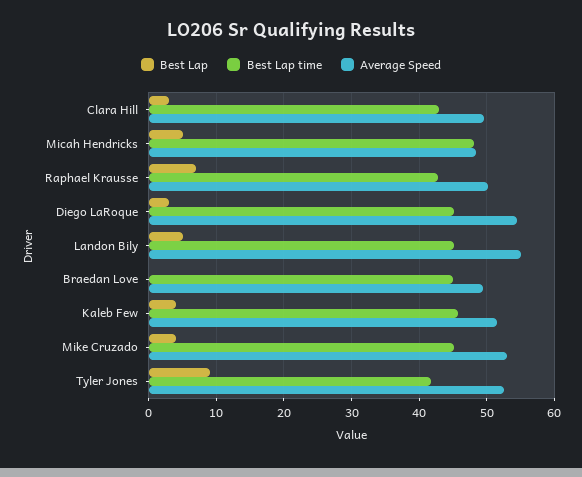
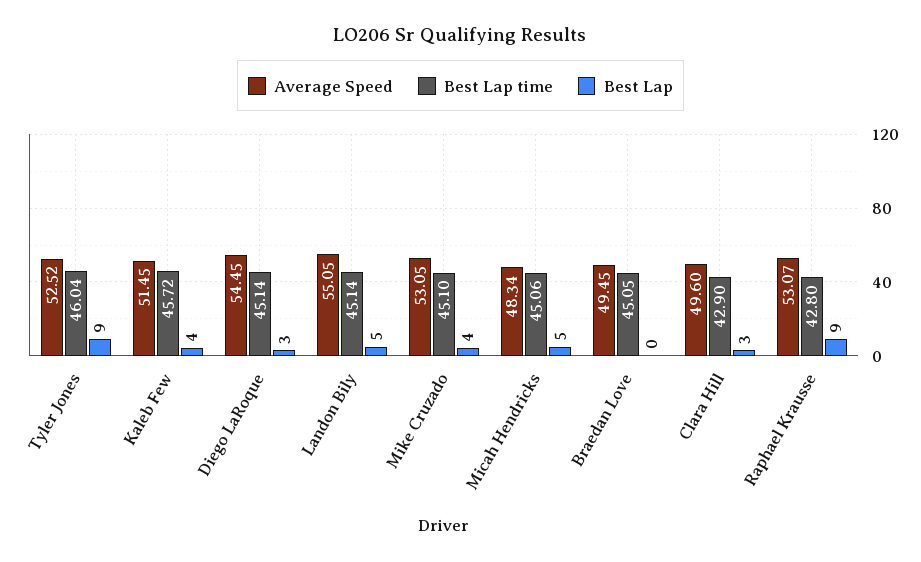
  {
    "Best Lap": {
      "Clara Hill": 3,
      "Micah Hendricks": 5,
-     "Raphael Krausse": 7,
+     "Raphael Krausse": 9,
      "Diego LaRoque": 3,
      "Landon Bily": 5,
      "Braedan Love": 0,
      "Kaleb Few": 4,
      "Mike Cruzado": 4,
      "Tyler Jones": 9
    },
    "Best Lap time": {
      "Clara Hill": 42.9,
-     "Micah Hendricks": 48,
+     "Micah Hendricks": 45.06,
      "Raphael Krausse": 42.8,
      "Diego LaRoque": 45.14,
      "Landon Bily": 45.14,
      "Braedan Love": 45.05,
      "Kaleb Few": 45.72,
      "Mike Cruzado": 45.1,
-     "Tyler Jones": 42
+     "Tyler Jones": 46.04
    },
    "Average Speed": {
      "Clara Hill": 49.6,
      "Micah Hendricks": 48.34,
-     "Raphael Krausse": 50,
+     "Raphael Krausse": 53.07,
      "Diego LaRoque": 54.45,
      "Landon Bily": 55.05,
      "Braedan Love": 49.45,
      "Kaleb Few": 51.45,
      "Mike Cruzado": 53.05,
      "Tyler Jones": 52.52
    }
  }

